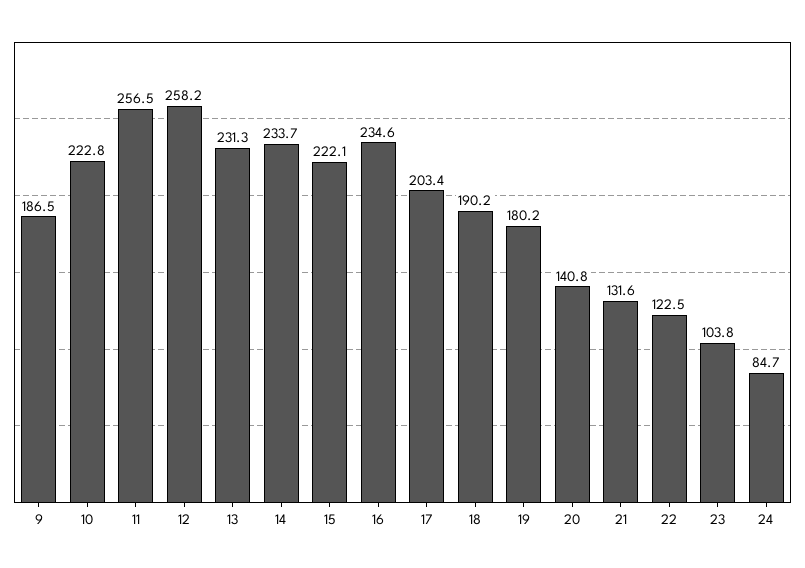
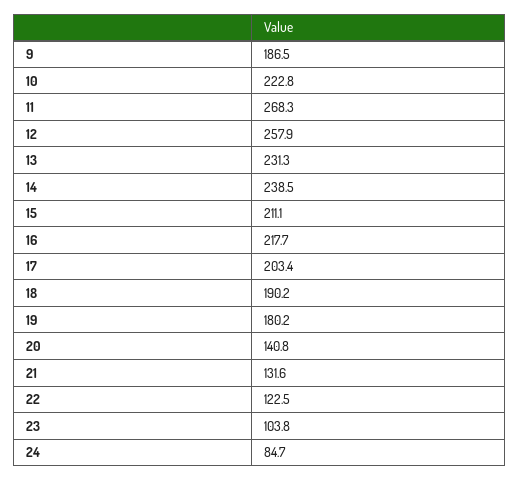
  {
    "9": 186.5,
    "10": 222.8,
-   "11": 256.5,
+   "11": 268.3,
-   "12": 258.2,
+   "12": 257.9,
    "13": 231.3,
-   "14": 233.7,
+   "14": 238.5,
-   "15": 222.1,
+   "15": 211.1,
-   "16": 234.6,
+   "16": 217.7,
    "17": 203.4,
    "18": 190.2,
    "19": 180.2,
    "20": 140.8,
    "21": 131.6,
    "22": 122.5,
    "23": 103.8,
    "24": 84.7
  }

